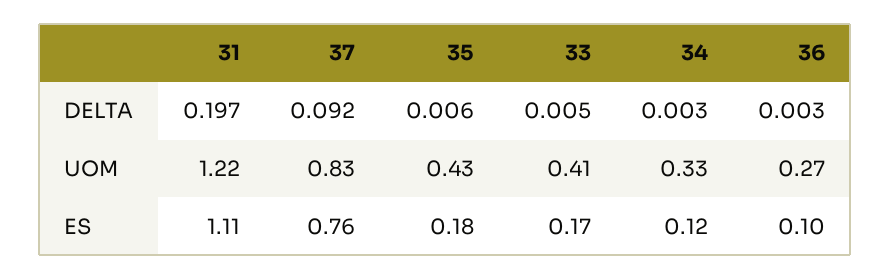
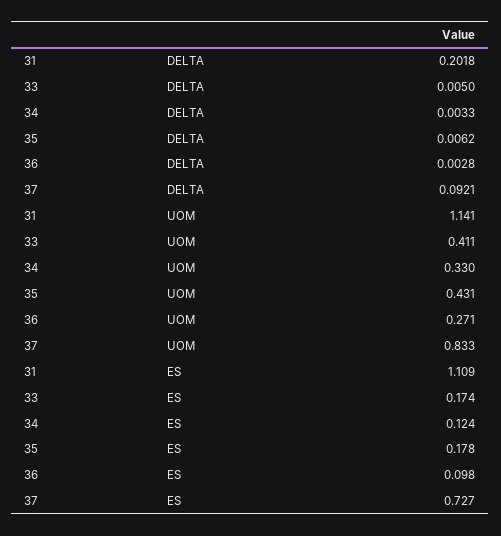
  {
    "31": {
-     "DELTA": 0.197,
+     "DELTA": 0.2018,
-     "UOM": 1.22,
+     "UOM": 1.141,
      "ES": 1.109
    },
    "37": {
      "DELTA": 0.0921,
      "UOM": 0.833,
-     "ES": 0.76
+     "ES": 0.727
    },
    "35": {
      "DELTA": 0.0062,
      "UOM": 0.431,
      "ES": 0.178
    },
    "33": {
      "DELTA": 0.005,
      "UOM": 0.411,
      "ES": 0.174
    },
    "34": {
      "DELTA": 0.0033,
      "UOM": 0.33,
      "ES": 0.124
    },
    "36": {
      "DELTA": 0.0028,
      "UOM": 0.271,
      "ES": 0.098
    }
  }

